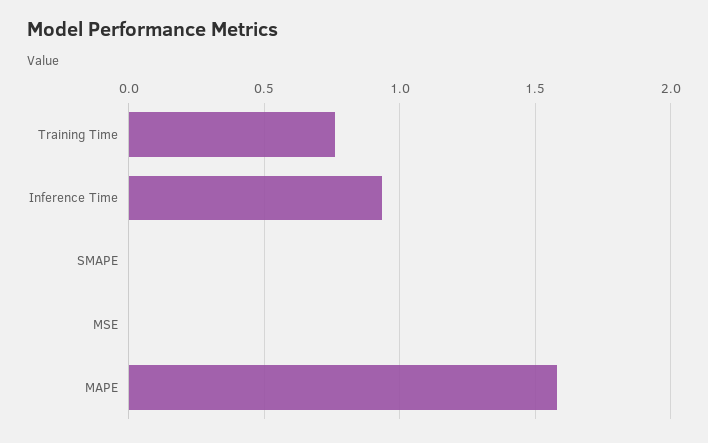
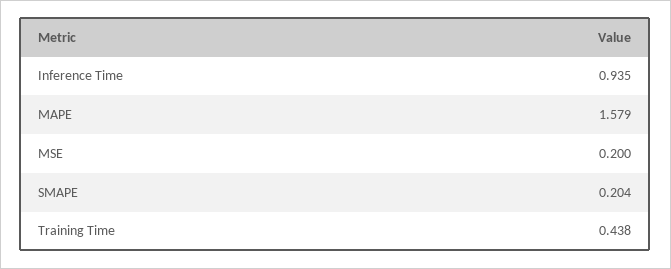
  {
-   "Training Time": 0.75,
+   "Training Time": 0.438,
    "Inference Time": 0.935,
-   "SMAPE": 0,
+   "SMAPE": 0.204,
-   "MSE": 0,
+   "MSE": 0.2,
    "MAPE": 1.579
  }

